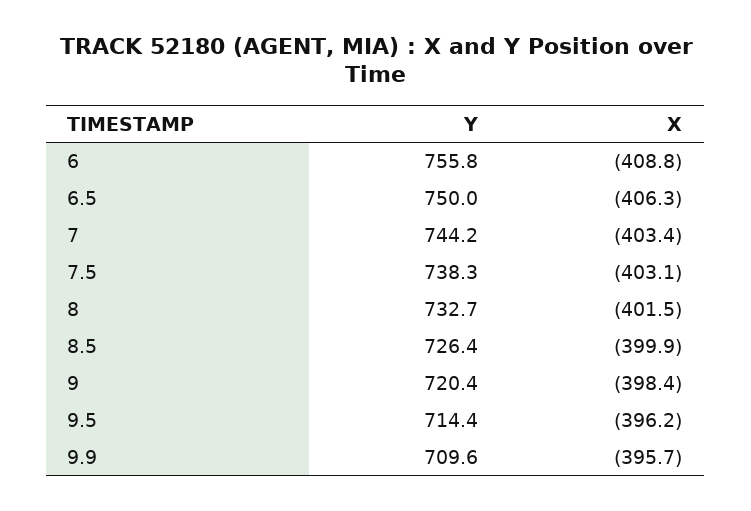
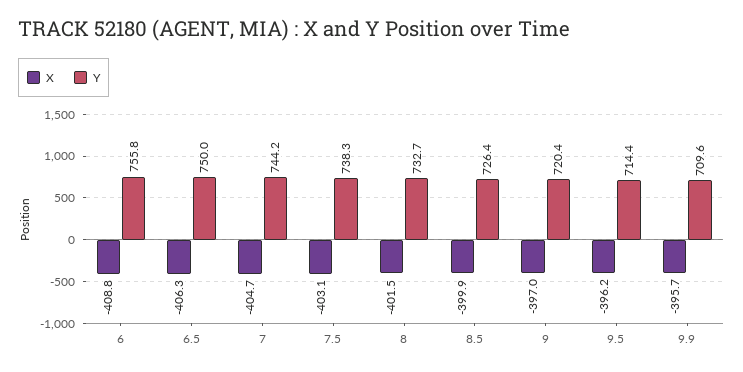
  {
    "Y": {
      "6": 755.8,
      "6.5": 750,
      "7": 744.2,
      "7.5": 738.3,
      "8": 732.7,
      "8.5": 726.4,
      "9": 720.4,
      "9.5": 714.4,
      "9.9": 709.6
    },
    "X": {
      "6": -408.8,
      "6.5": -406.3,
-     "7": -403.4,
+     "7": -404.7,
      "7.5": -403.1,
      "8": -401.5,
      "8.5": -399.9,
-     "9": -398.4,
+     "9": -397,
      "9.5": -396.2,
      "9.9": -395.7
    }
  }

